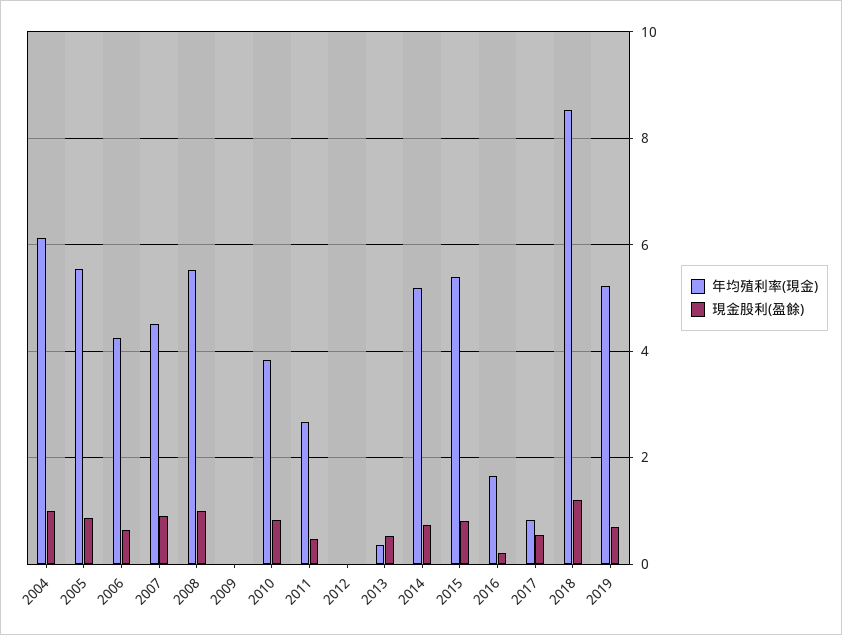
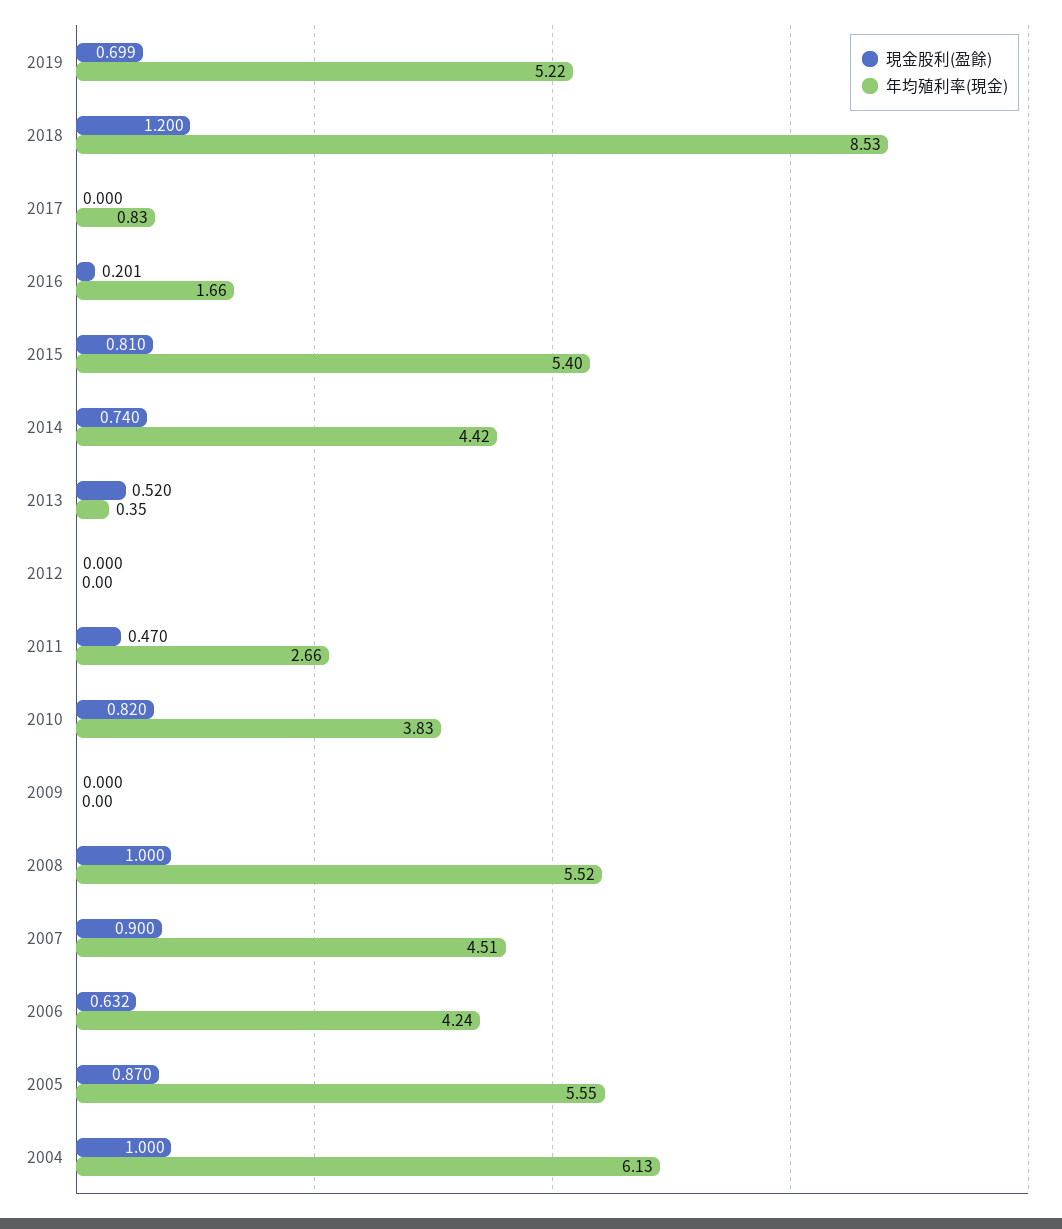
  {
    "年均殖利率(現金)": {
      "2004": 6.13,
      "2005": 5.55,
      "2006": 4.24,
      "2007": 4.51,
      "2008": 5.52,
      "2009": 0,
      "2010": 3.83,
      "2011": 2.66,
      "2012": 0,
      "2013": 0.35,
-     "2014": 5.2,
+     "2014": 4.42,
      "2015": 5.4,
      "2016": 1.66,
      "2017": 0.83,
      "2018": 8.53,
      "2019": 5.22
    },
    "現金股利(盈餘)": {
      "2004": 1,
      "2005": 0.87,
      "2006": 0.632,
      "2007": 0.9,
      "2008": 1,
      "2009": 0,
      "2010": 0.82,
      "2011": 0.47,
      "2012": 0,
      "2013": 0.52,
      "2014": 0.74,
      "2015": 0.81,
      "2016": 0.201,
-     "2017": 0.6,
+     "2017": 0,
      "2018": 1.2,
      "2019": 0.699
    }
  }

